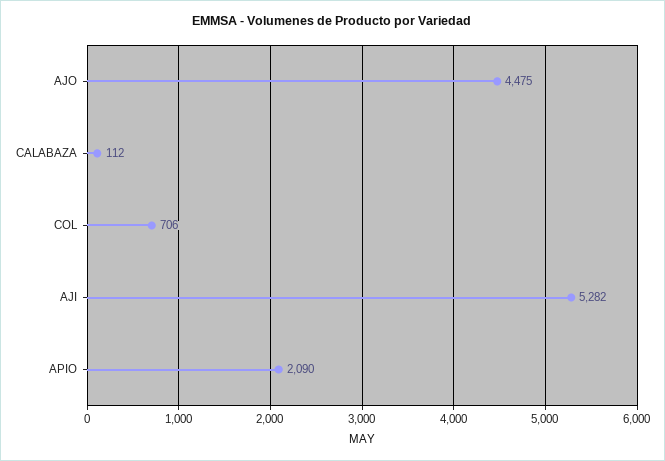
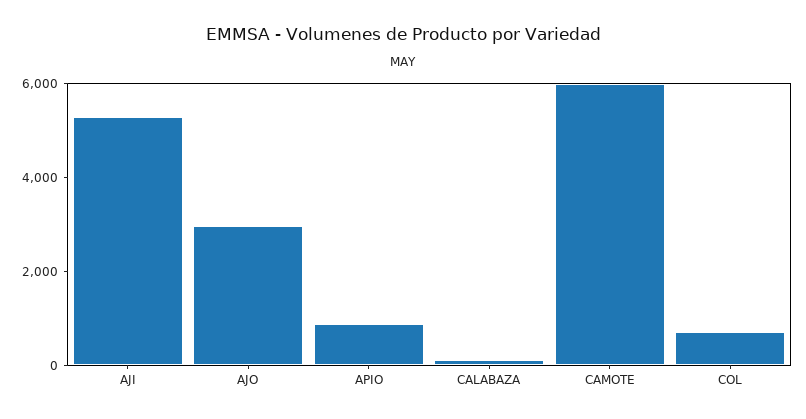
  {
-   "AJO": 4475,
+   "AJO": 3000,
    "CALABAZA": 112,
    "COL": 706,
    "AJI": 5282,
-   "APIO": 2090
+   "APIO": 1000,
+   "CAMOTE": 6000
  }

